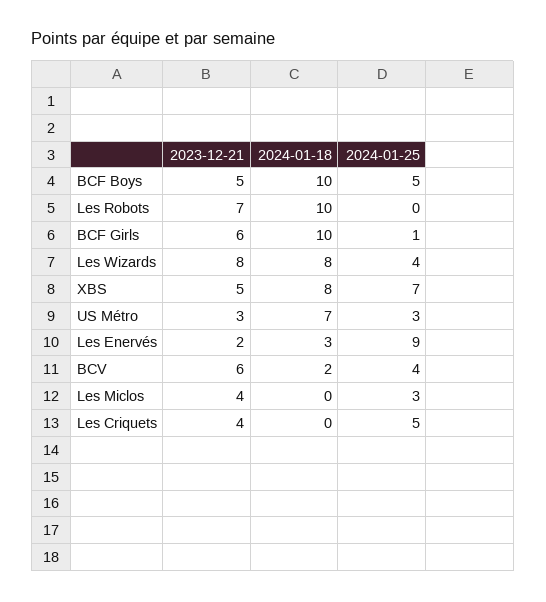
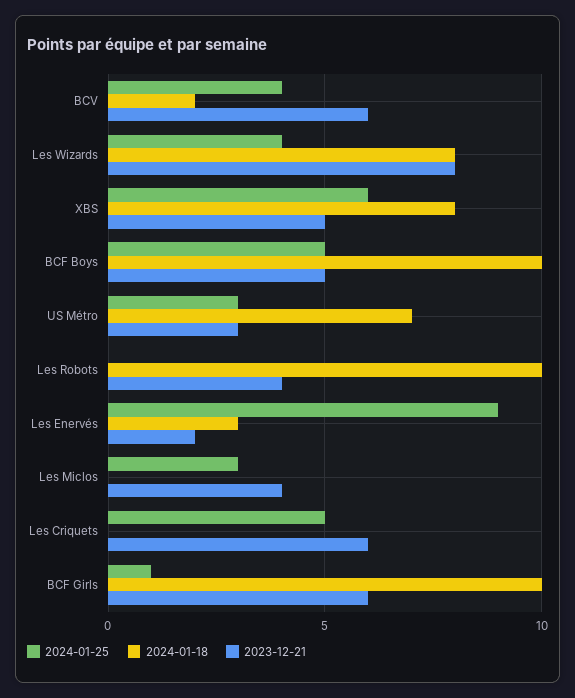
  {
    "2023-12-21": {
      "BCF Boys": 5,
-     "Les Robots": 7,
+     "Les Robots": 4,
      "BCF Girls": 6,
      "Les Wizards": 8,
      "XBS": 5,
      "US Métro": 3,
      "Les Enervés": 2,
      "BCV": 6,
      "Les Miclos": 4,
-     "Les Criquets": 4
+     "Les Criquets": 6
    },
    "2024-01-18": {
      "BCF Boys": 10,
      "Les Robots": 10,
      "BCF Girls": 10,
      "Les Wizards": 8,
      "XBS": 8,
      "US Métro": 7,
      "Les Enervés": 3,
      "BCV": 2,
      "Les Miclos": 0,
      "Les Criquets": 0
    },
    "2024-01-25": {
      "BCF Boys": 5,
      "Les Robots": 0,
      "BCF Girls": 1,
      "Les Wizards": 4,
-     "XBS": 7,
+     "XBS": 6,
      "US Métro": 3,
      "Les Enervés": 9,
      "BCV": 4,
      "Les Miclos": 3,
      "Les Criquets": 5
    }
  }

